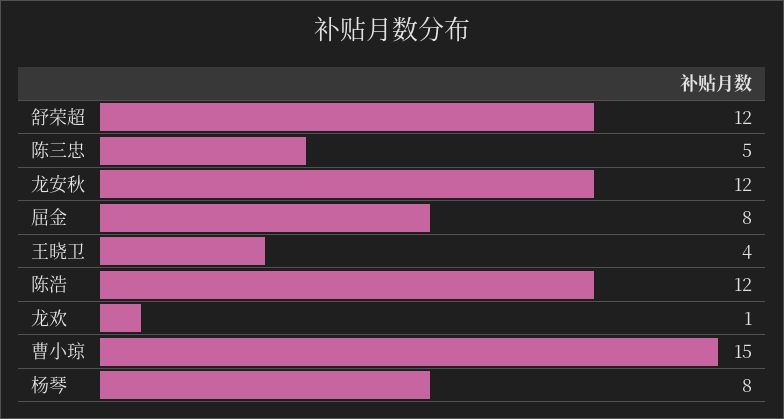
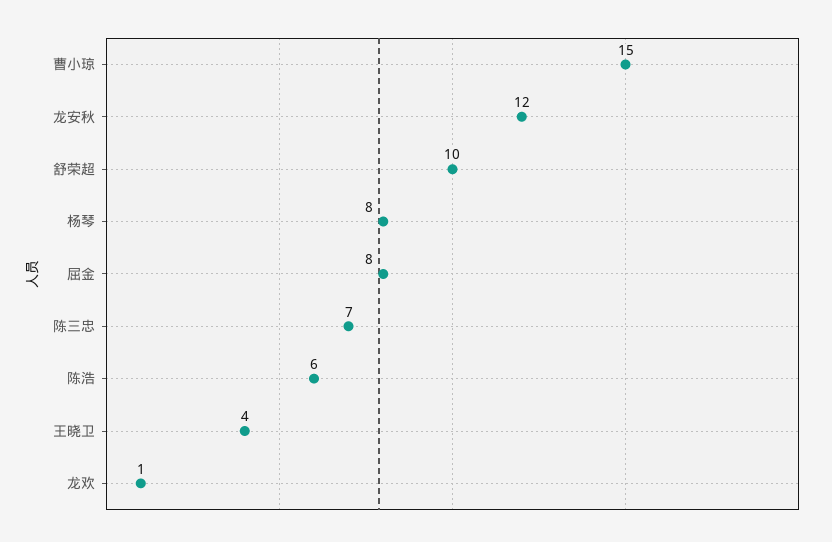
  {
-   "舒荣超": 12,
+   "舒荣超": 10,
-   "陈三忠": 5,
+   "陈三忠": 7,
    "龙安秋": 12,
    "屈金": 8,
    "王晓卫": 4,
-   "陈浩": 12,
+   "陈浩": 6,
    "龙欢": 1,
    "曹小琼": 15,
    "杨琴": 8
  }

